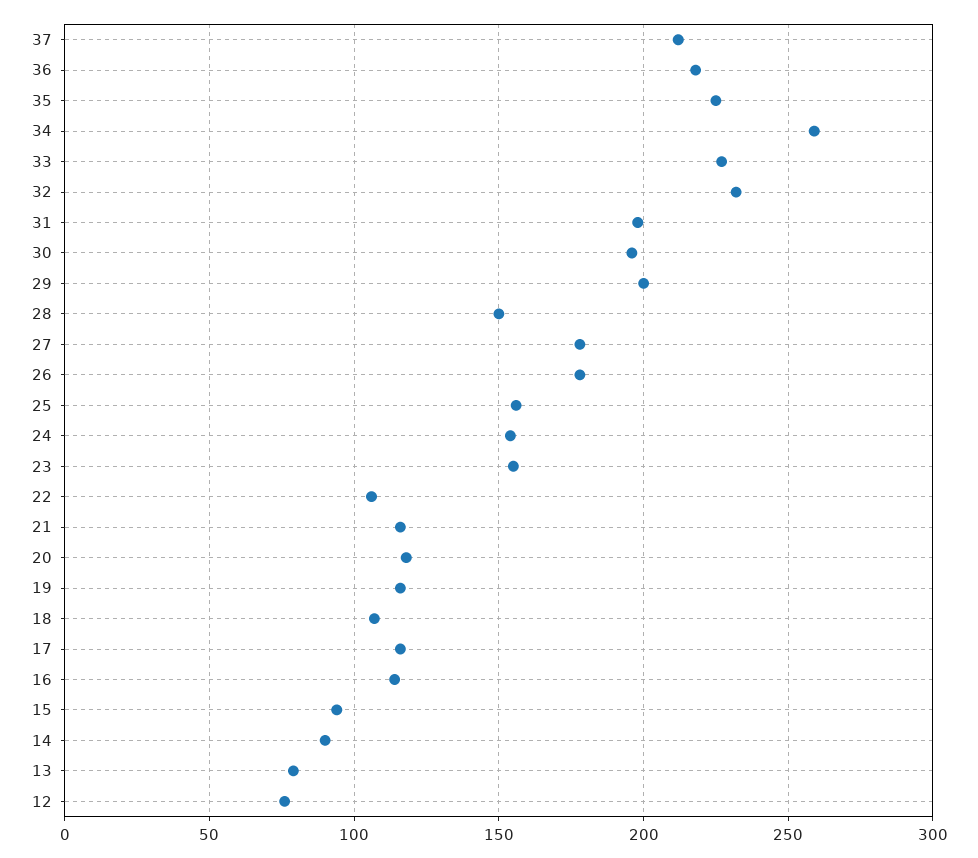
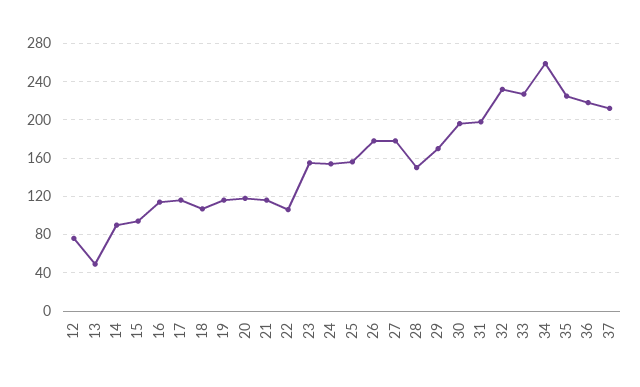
  {
    "37": 210,
    "36": 220,
    "35": 225,
    "34": 260,
    "33": 225,
    "32": 230,
    "31": 200,
    "30": 195,
-   "29": 200,
+   "29": 170,
    "28": 150,
    "27": 180,
    "26": 180,
    "25": 155,
    "24": 155,
    "23": 155,
    "22": 105,
    "21": 115,
    "20": 120,
    "19": 115,
    "18": 105,
    "17": 115,
    "16": 115,
    "15": 95,
    "14": 90,
-   "13": 80,
+   "13": 50,
    "12": 75
  }

